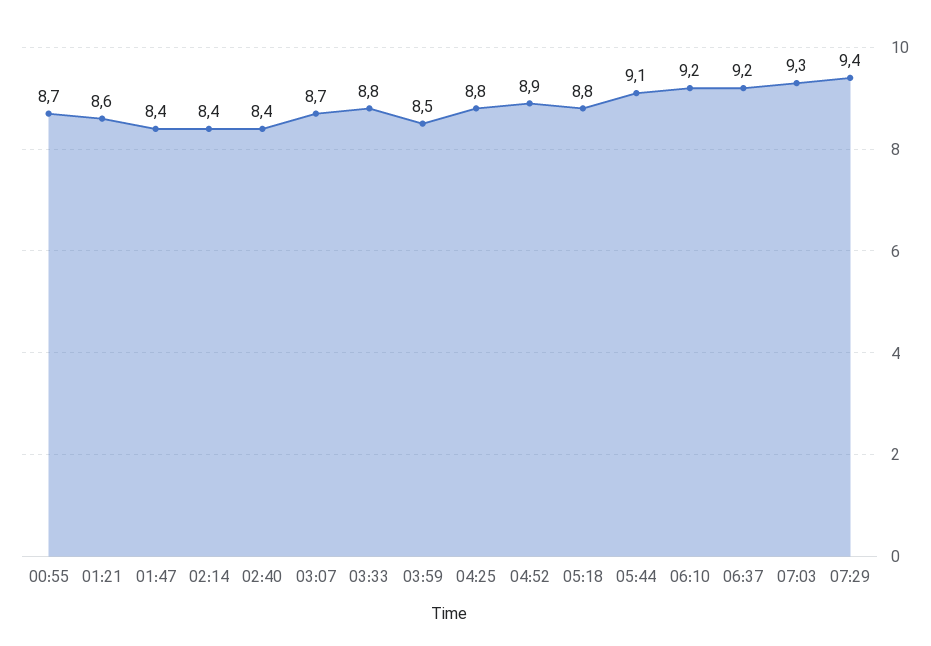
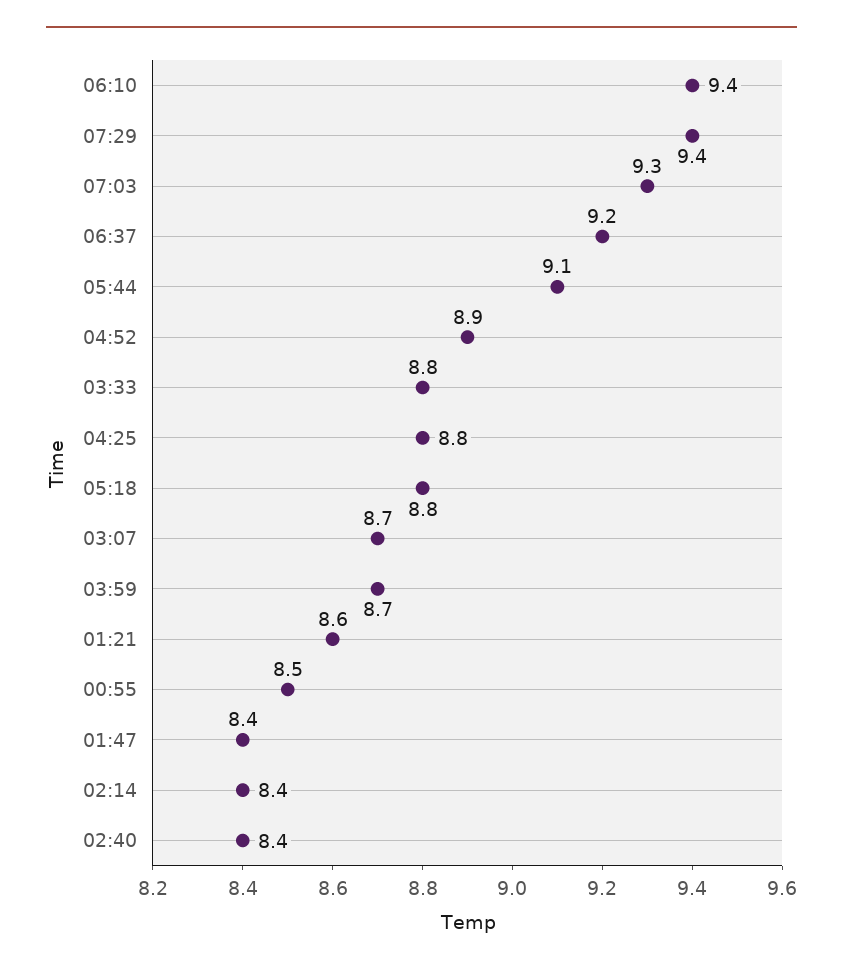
  {
-   "00:55": 8.7,
+   "00:55": 8.5,
    "01:21": 8.6,
    "01:47": 8.4,
    "02:14": 8.4,
    "02:40": 8.4,
    "03:07": 8.7,
    "03:33": 8.8,
-   "03:59": 8.5,
+   "03:59": 8.7,
    "04:25": 8.8,
    "04:52": 8.9,
    "05:18": 8.8,
    "05:44": 9.1,
-   "06:10": 9.2,
+   "06:10": 9.4,
    "06:37": 9.2,
    "07:03": 9.3,
    "07:29": 9.4
  }

